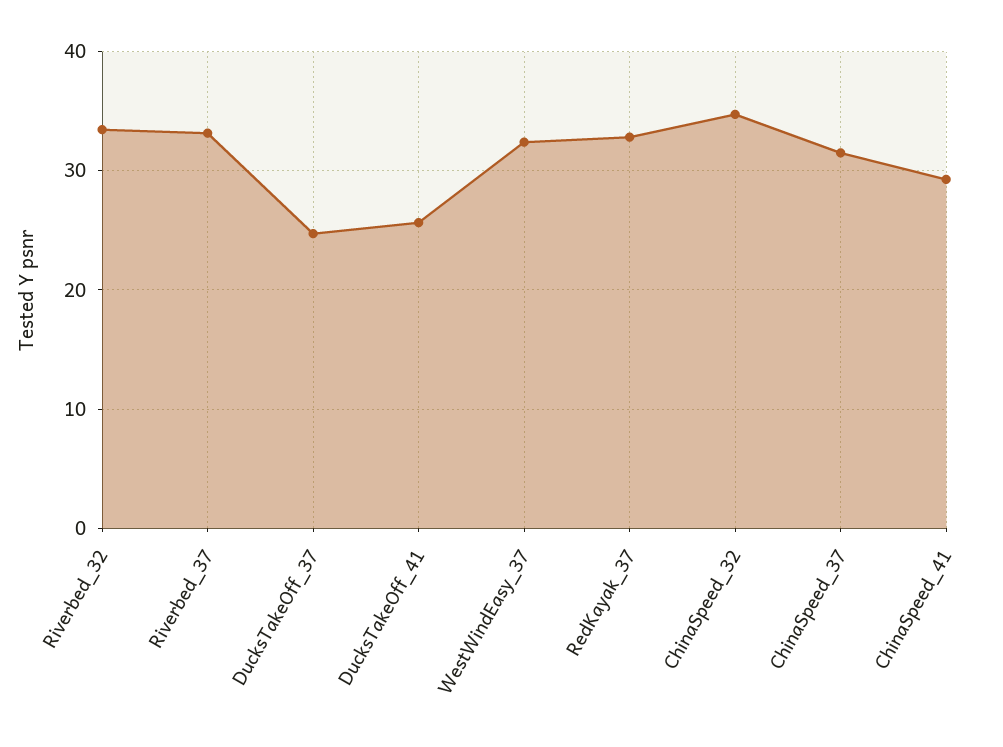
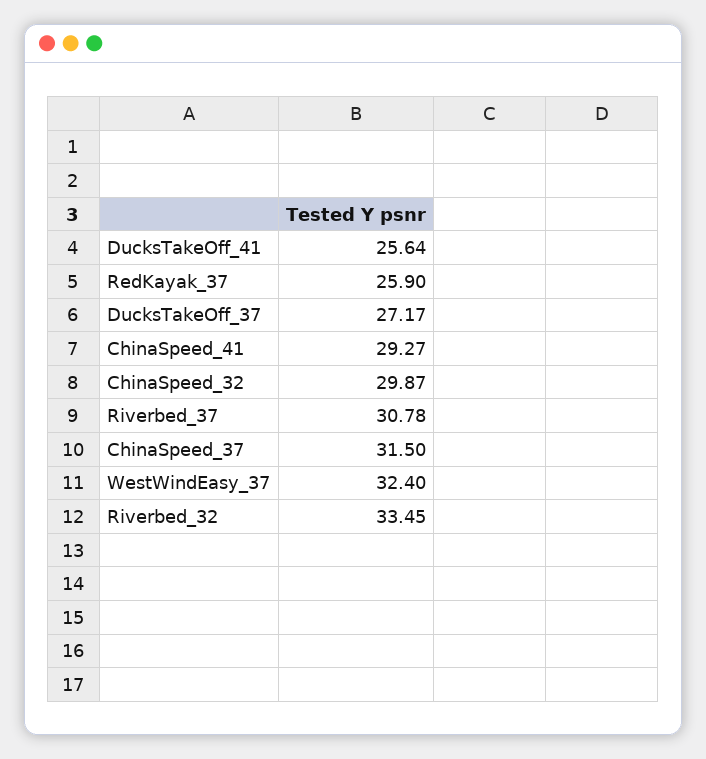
  {
    "Riverbed_32": 33.45,
-   "Riverbed_37": 33,
+   "Riverbed_37": 30.78,
-   "DucksTakeOff_37": 25,
+   "DucksTakeOff_37": 27.17,
    "DucksTakeOff_41": 25.64,
    "WestWindEasy_37": 32.4,
-   "RedKayak_37": 33,
+   "RedKayak_37": 25.9,
-   "ChinaSpeed_32": 35,
+   "ChinaSpeed_32": 29.87,
    "ChinaSpeed_37": 31.5,
    "ChinaSpeed_41": 29.27
  }

